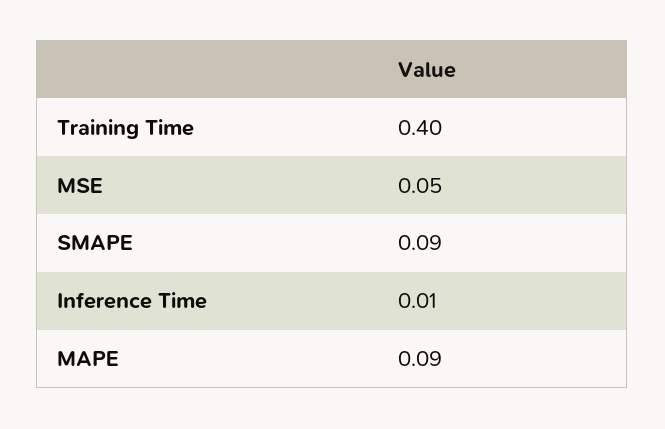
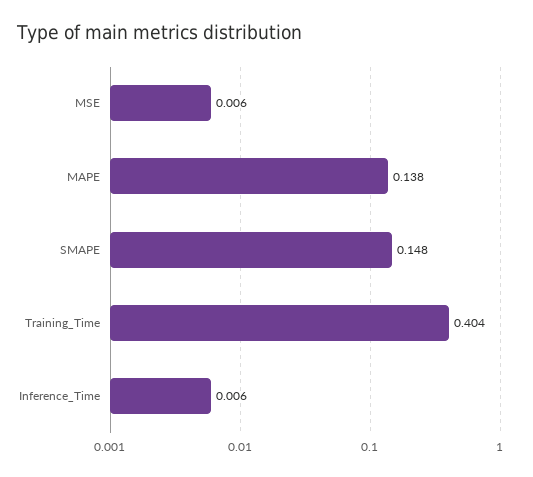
  {
    "Training Time": 0.404,
-   "MSE": 0.05,
+   "MSE": 0.006,
-   "SMAPE": 0.09,
+   "SMAPE": 0.148,
    "Inference Time": 0.006,
-   "MAPE": 0.09
+   "MAPE": 0.138
  }

